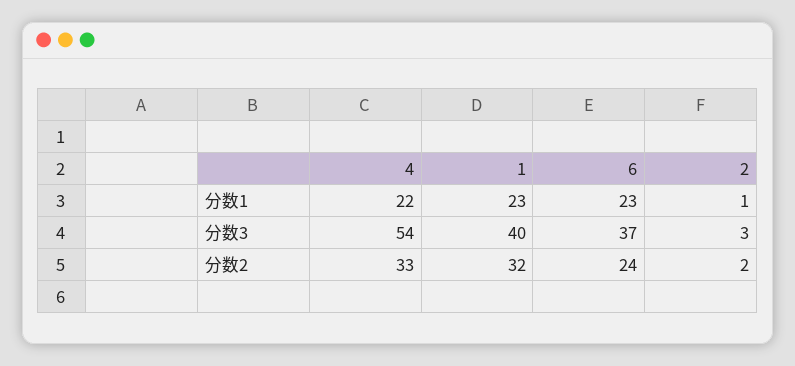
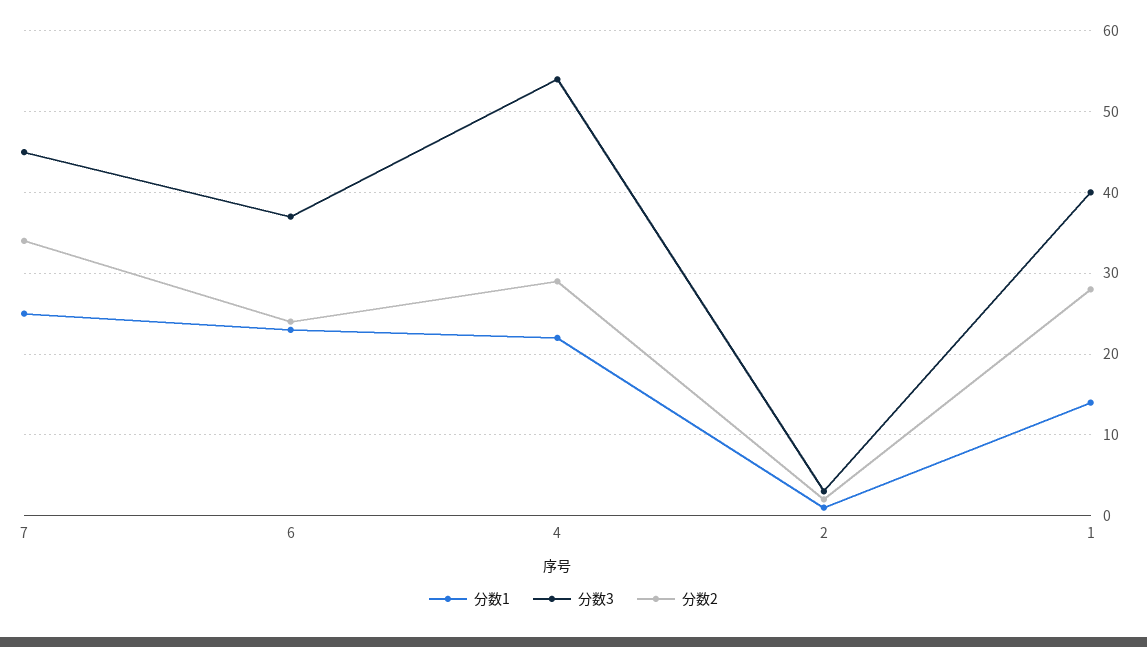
  {
    "分数1": {
      "4": 22,
-     "1": 23,
+     "1": 14,
      "6": 23,
-     "2": 1
+     "2": 1,
+     "7": 25
    },
    "分数3": {
      "4": 54,
      "1": 40,
      "6": 37,
-     "2": 3
+     "2": 3,
+     "7": 45
    },
    "分数2": {
-     "4": 33,
+     "4": 29,
-     "1": 32,
+     "1": 28,
      "6": 24,
-     "2": 2
+     "2": 2,
+     "7": 34
    }
  }

